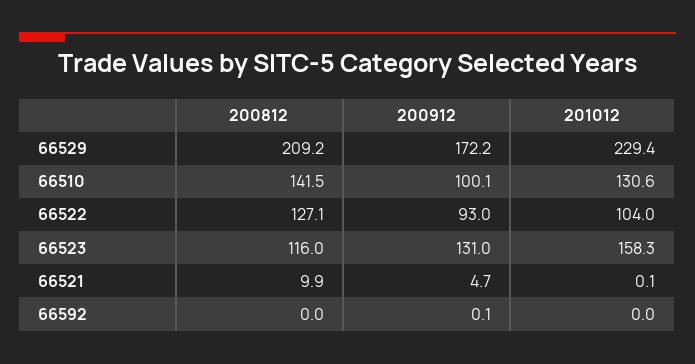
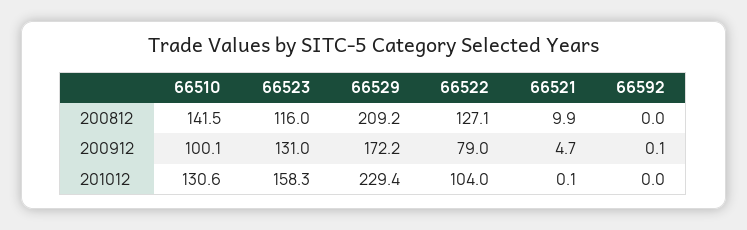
  {
    "200812": {
      "66529": 209.2,
      "66510": 141.5,
      "66522": 127.1,
      "66523": 116,
      "66521": 9.9,
      "66592": 0
    },
    "200912": {
      "66529": 172.2,
      "66510": 100.1,
-     "66522": 93,
+     "66522": 79,
      "66523": 131,
      "66521": 4.7,
      "66592": 0.1
    },
    "201012": {
      "66529": 229.4,
      "66510": 130.6,
      "66522": 104,
      "66523": 158.3,
      "66521": 0.1,
      "66592": 0
    }
  }

